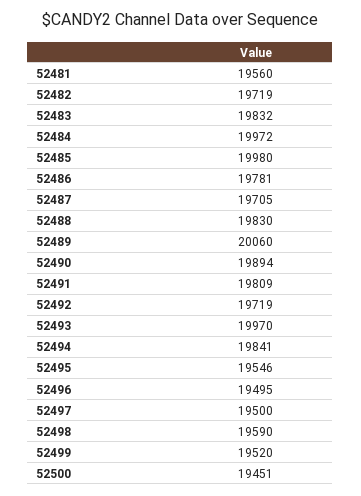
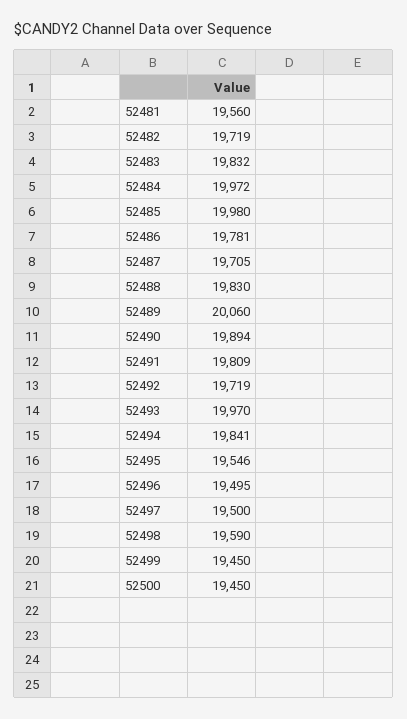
  {
    "52481": 19560,
    "52482": 19719,
    "52483": 19832,
    "52484": 19972,
    "52485": 19980,
    "52486": 19781,
    "52487": 19705,
    "52488": 19830,
    "52489": 20060,
    "52490": 19894,
    "52491": 19809,
    "52492": 19719,
    "52493": 19970,
    "52494": 19841,
    "52495": 19546,
    "52496": 19495,
    "52497": 19500,
    "52498": 19590,
-   "52499": 19520,
+   "52499": 19450,
-   "52500": 19451
+   "52500": 19450
  }

